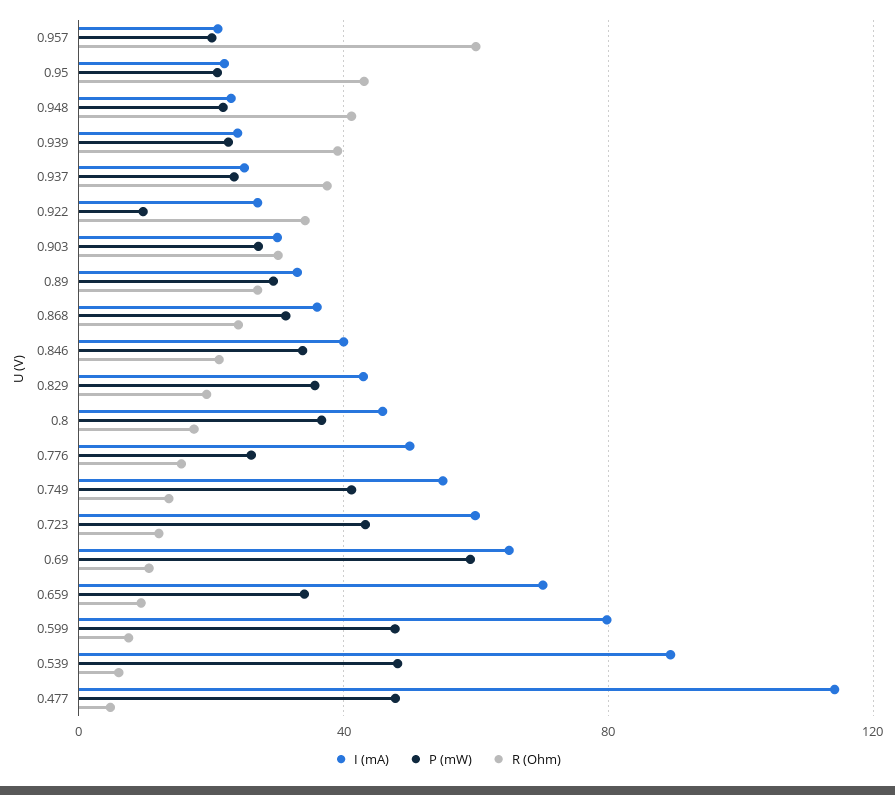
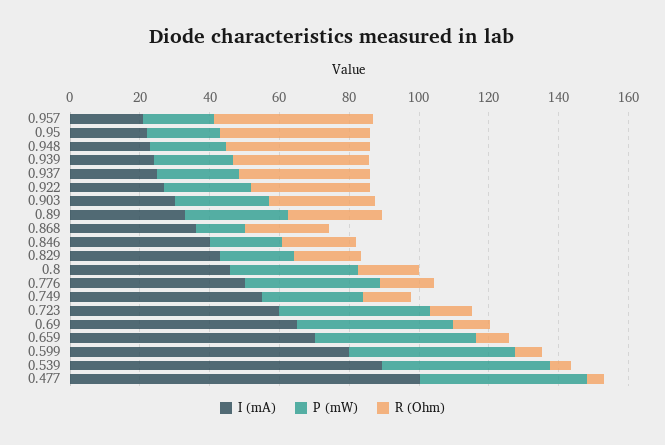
  {
    "I (mA)": {
      "0.957": 20,
      "0.95": 20,
      "0.948": 25,
      "0.939": 25,
      "0.937": 25,
      "0.922": 25,
      "0.903": 30,
      "0.89": 35,
      "0.868": 35,
      "0.846": 40,
      "0.829": 45,
      "0.8": 45,
      "0.776": 50,
      "0.749": 55,
      "0.723": 60,
      "0.69": 65,
      "0.659": 70,
      "0.599": 80,
      "0.539": 90,
-     "0.477": 115
+     "0.477": 100
    },
    "P (mW)": {
      "0.957": 20,
      "0.95": 20,
      "0.948": 20,
      "0.939": 25,
      "0.937": 25,
-     "0.922": 10,
+     "0.922": 25,
      "0.903": 25,
      "0.89": 30,
-     "0.868": 30,
+     "0.868": 15,
-     "0.846": 35,
+     "0.846": 20,
-     "0.829": 35,
+     "0.829": 20,
      "0.8": 35,
-     "0.776": 25,
+     "0.776": 40,
-     "0.749": 40,
+     "0.749": 30,
      "0.723": 45,
-     "0.69": 60,
+     "0.69": 45,
-     "0.659": 35,
+     "0.659": 45,
      "0.599": 50,
      "0.539": 50,
      "0.477": 50
    },
    "R (Ohm)": {
-     "0.957": 60,
+     "0.957": 45,
      "0.95": 45,
      "0.948": 40,
      "0.939": 40,
      "0.937": 40,
      "0.922": 35,
      "0.903": 30,
      "0.89": 25,
      "0.868": 25,
      "0.846": 20,
      "0.829": 20,
      "0.8": 15,
      "0.776": 15,
      "0.749": 15,
      "0.723": 10,
      "0.69": 10,
      "0.659": 10,
      "0.599": 10,
      "0.539": 5,
      "0.477": 5
    }
  }

